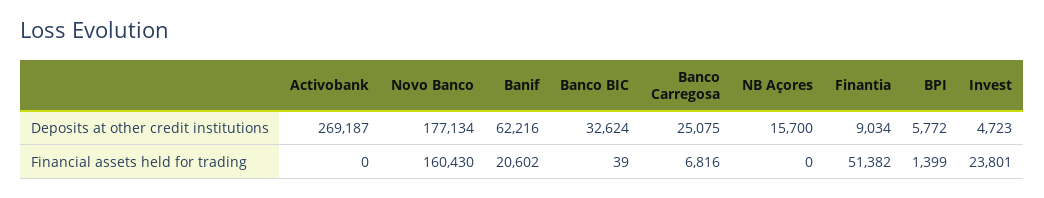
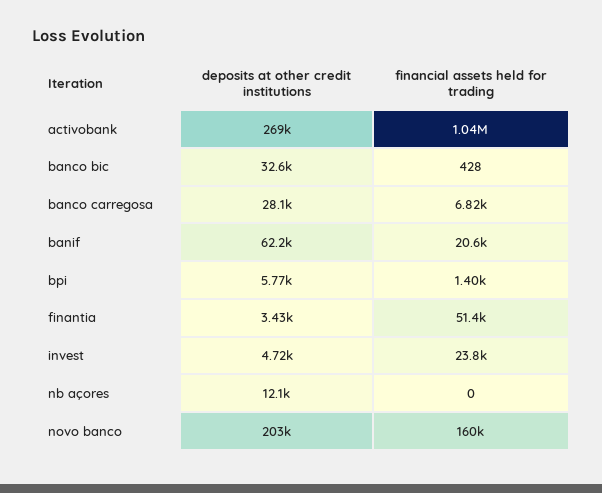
  {
    "Activobank": {
      "Deposits at other credit institutions": 269187,
-     "Financial assets held for trading": 0
+     "Financial assets held for trading": 1040000
    },
    "Novo Banco": {
-     "Deposits at other credit institutions": 177134,
+     "Deposits at other credit institutions": 203000,
      "Financial assets held for trading": 160430
    },
    "Banif": {
      "Deposits at other credit institutions": 62216,
      "Financial assets held for trading": 20602
    },
    "Banco BIC": {
      "Deposits at other credit institutions": 32624,
-     "Financial assets held for trading": 39
+     "Financial assets held for trading": 428
    },
    "Banco Carregosa": {
-     "Deposits at other credit institutions": 25075,
+     "Deposits at other credit institutions": 28100,
      "Financial assets held for trading": 6816
    },
    "NB Açores": {
-     "Deposits at other credit institutions": 15700,
+     "Deposits at other credit institutions": 12100,
      "Financial assets held for trading": 0
    },
    "Finantia": {
-     "Deposits at other credit institutions": 9034,
+     "Deposits at other credit institutions": 3430,
      "Financial assets held for trading": 51382
    },
    "BPI": {
      "Deposits at other credit institutions": 5772,
      "Financial assets held for trading": 1399
    },
    "Invest": {
      "Deposits at other credit institutions": 4723,
      "Financial assets held for trading": 23801
    }
  }

